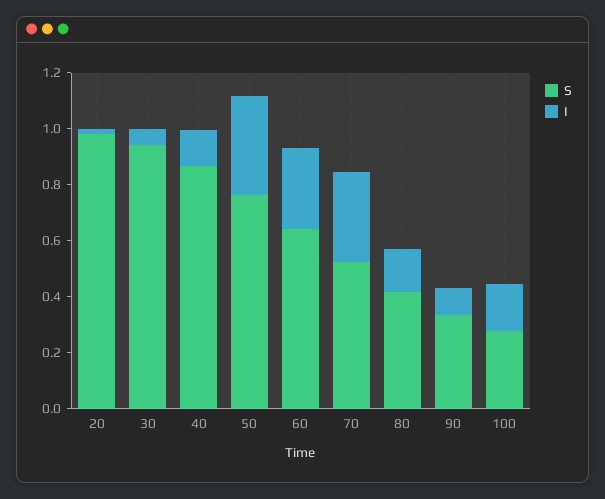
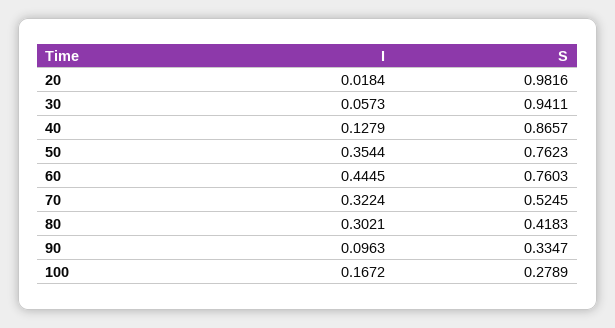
  {
    "S": {
      "20": 0.9816,
      "30": 0.9411,
      "40": 0.8657,
      "50": 0.7623,
-     "60": 0.65,
+     "60": 0.7603,
      "70": 0.5245,
      "80": 0.4183,
      "90": 0.3347,
      "100": 0.2789
    },
    "I": {
      "20": 0.0184,
      "30": 0.0573,
      "40": 0.1279,
      "50": 0.3544,
-     "60": 0.3,
+     "60": 0.4445,
      "70": 0.3224,
-     "80": 0.15,
+     "80": 0.3021,
      "90": 0.0963,
      "100": 0.1672
    }
  }

